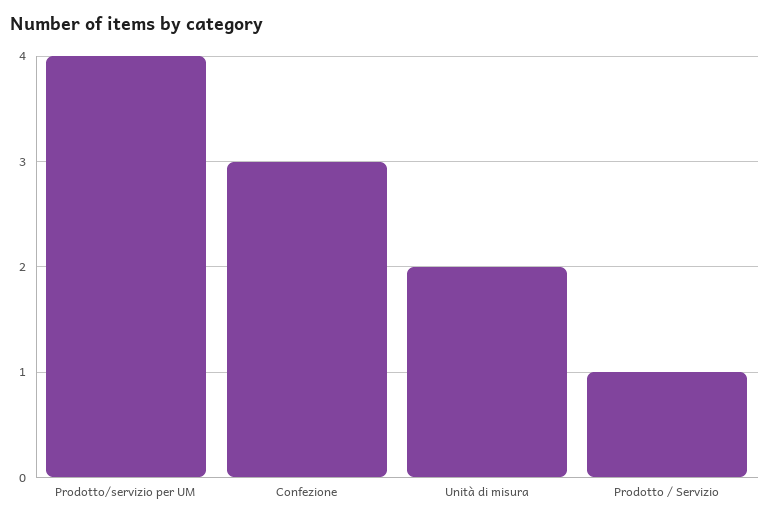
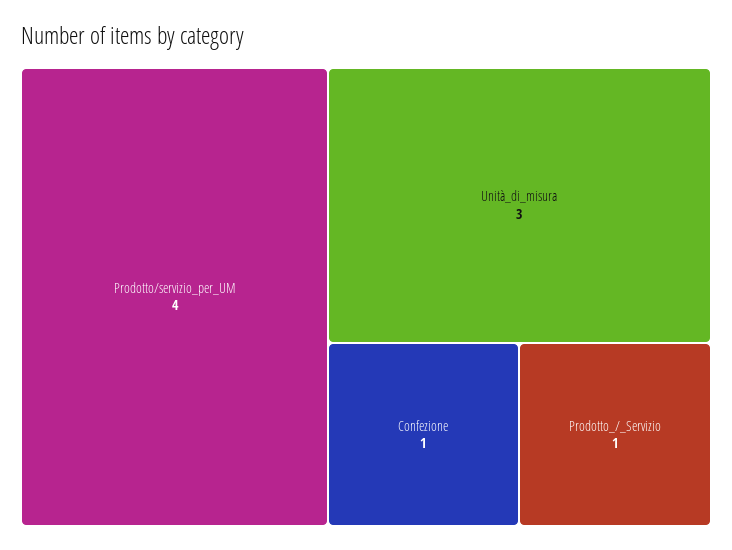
  {
    "Prodotto/servizio per UM": 4,
-   "Confezione": 3,
+   "Confezione": 1,
-   "Unità di misura": 2,
+   "Unità di misura": 3,
    "Prodotto / Servizio": 1
  }

